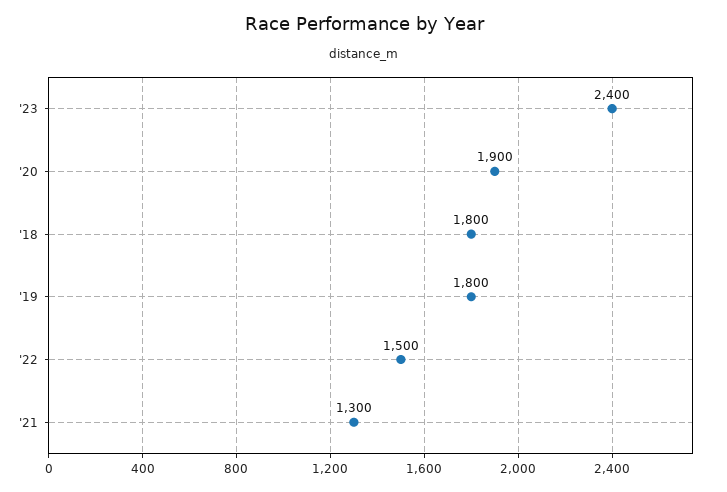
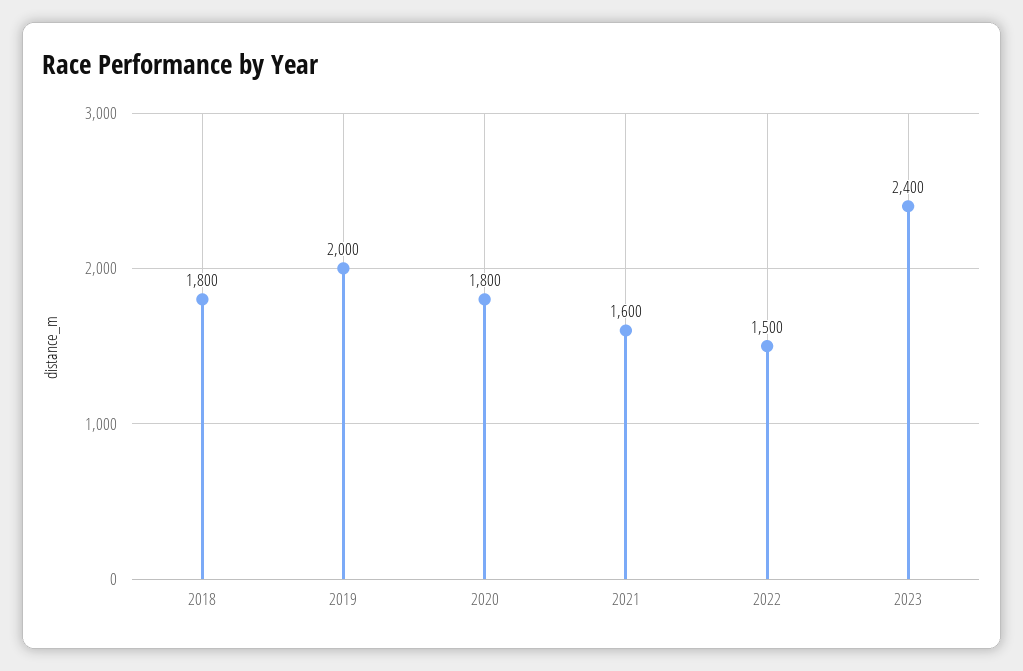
  {
    "'23": 2400,
-   "'20": 1900,
+   "'20": 1800,
    "'18": 1800,
-   "'19": 1800,
+   "'19": 2000,
    "'22": 1500,
-   "'21": 1300
+   "'21": 1600
  }

